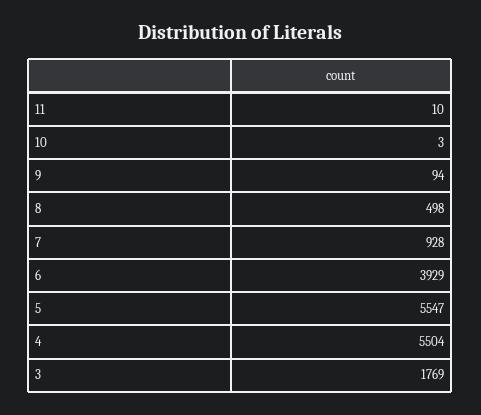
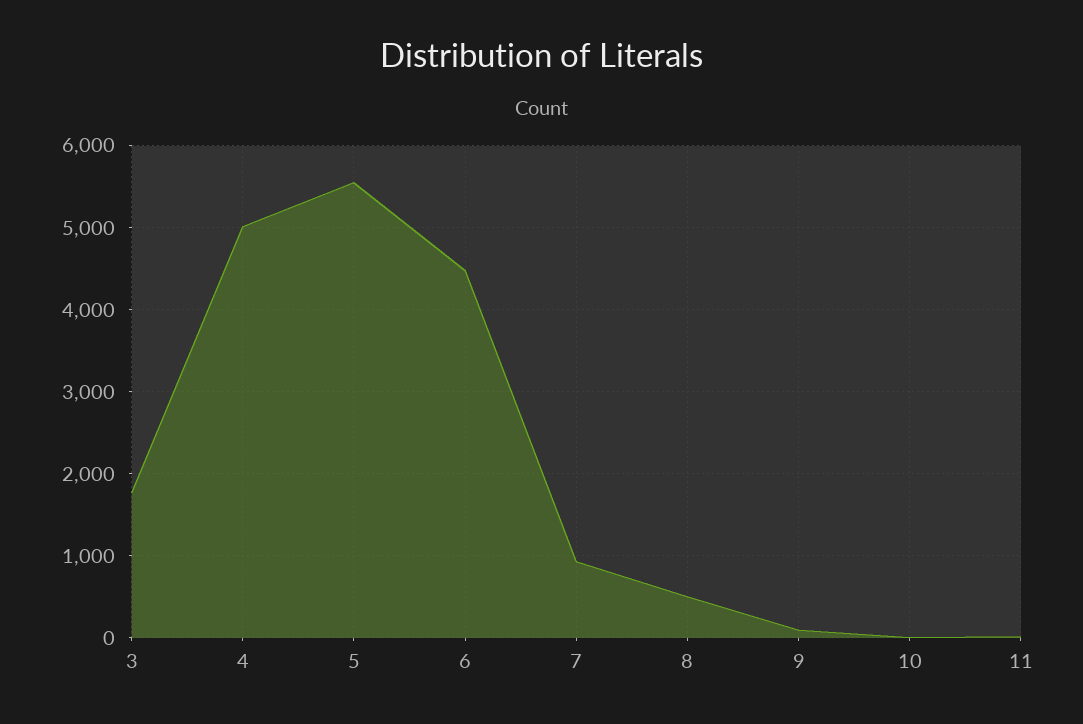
  {
    "11": 10,
    "10": 3,
    "9": 94,
    "8": 498,
    "7": 928,
-   "6": 3929,
+   "6": 4500,
    "5": 5547,
-   "4": 5504,
+   "4": 5000,
    "3": 1769
  }

